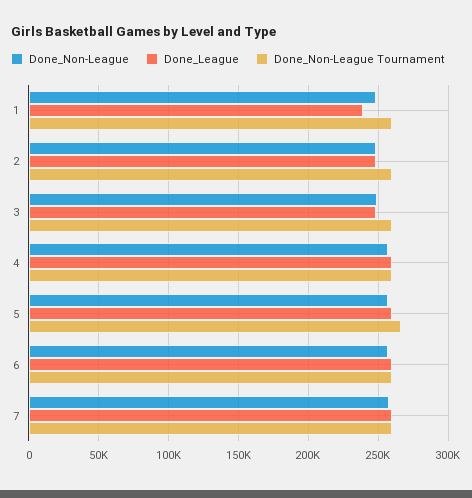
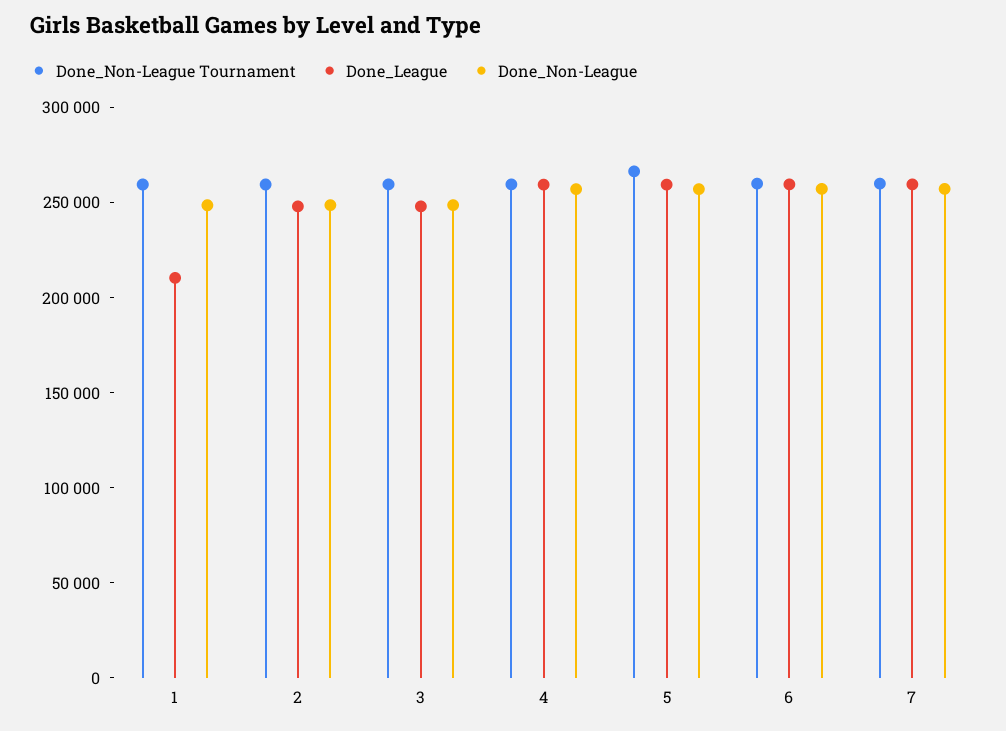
  {
    "Done_Non-League": {
      "1": 250000,
      "2": 250000,
      "3": 250000,
      "4": 255000,
      "5": 255000,
      "6": 255000,
      "7": 255000
    },
    "Done_League": {
-     "1": 240000,
+     "1": 210000,
      "2": 250000,
      "3": 250000,
      "4": 260000,
      "5": 260000,
      "6": 260000,
      "7": 260000
    },
    "Done_Non-League Tournament": {
      "1": 260000,
      "2": 260000,
      "3": 260000,
      "4": 260000,
      "5": 265000,
      "6": 260000,
      "7": 260000
    }
  }

